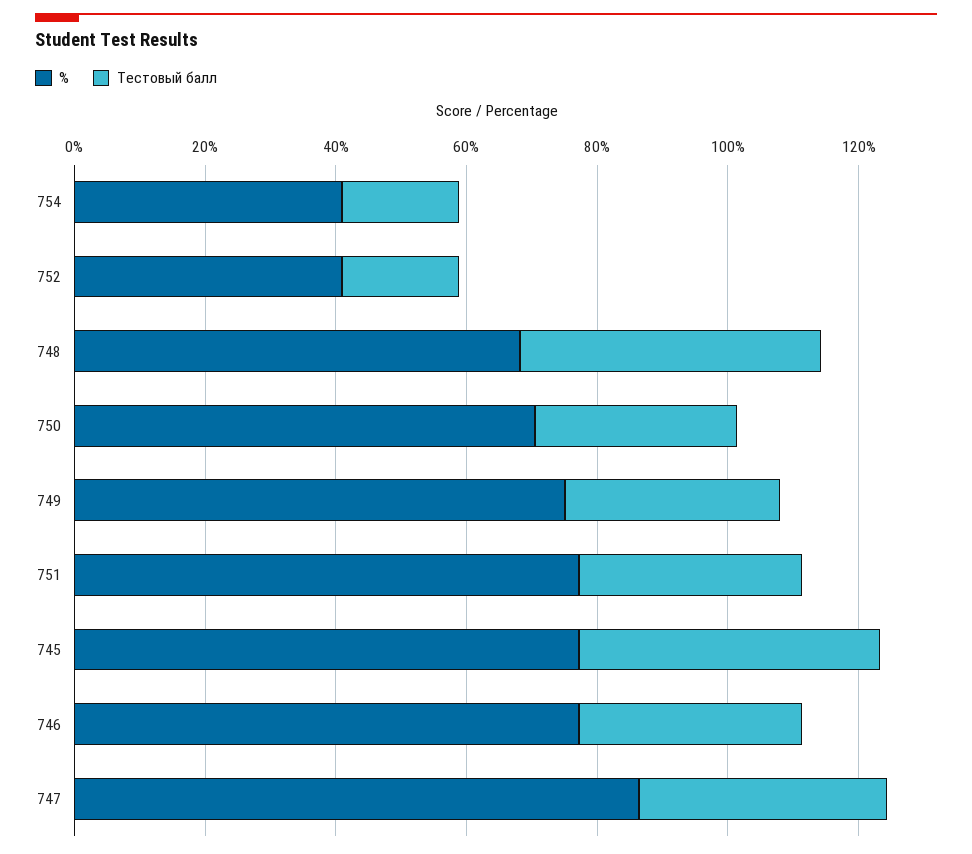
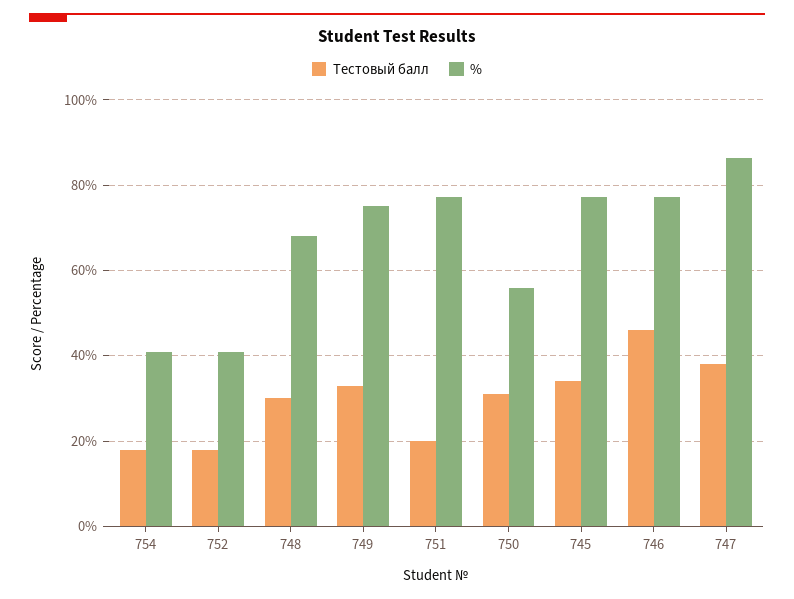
  {
    "%": {
      "754": 40,
      "752": 40,
      "748": 68,
-     "750": 70,
+     "750": 56,
      "749": 76,
      "751": 78,
      "745": 78,
      "746": 78,
      "747": 86
    },
    "Тестовый балл": {
      "754": 18,
      "752": 18,
-     "748": 45,
+     "748": 30,
      "750": 32,
      "749": 34,
-     "751": 35,
+     "751": 20,
-     "745": 45,
+     "745": 34,
-     "746": 35,
+     "746": 46,
      "747": 38
    }
  }

